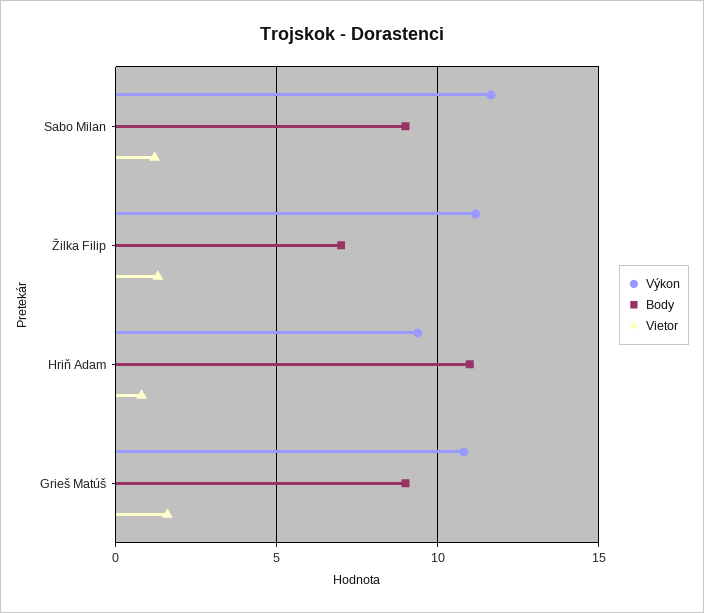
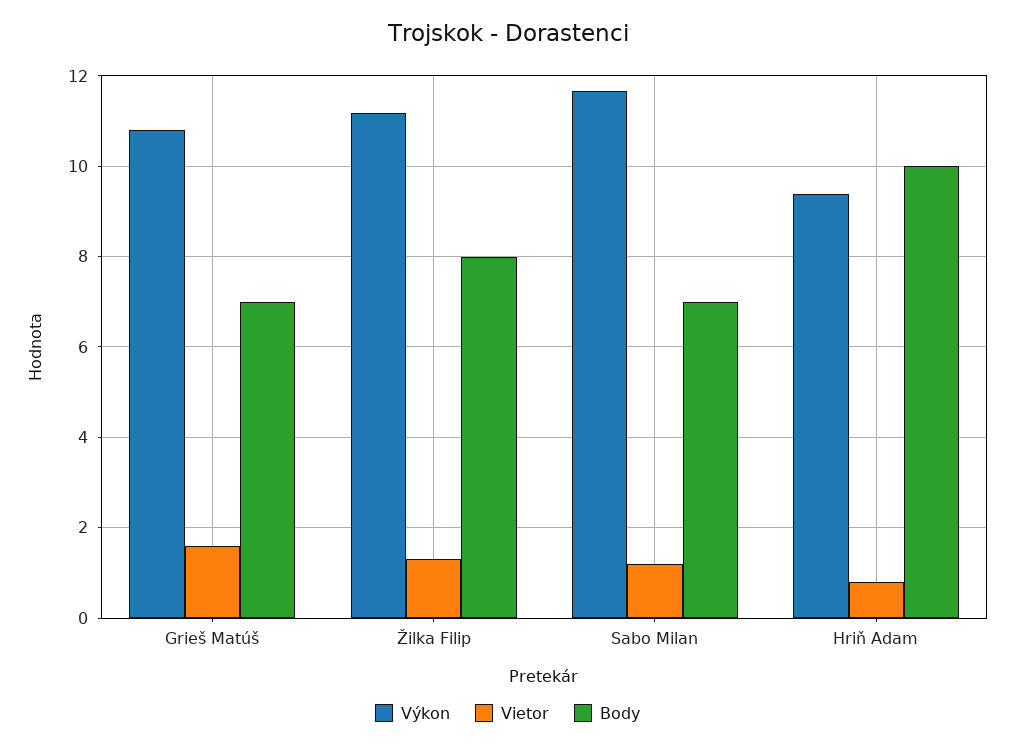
  {
    "Výkon": {
      "Sabo Milan": 11.6,
      "Žilka Filip": 11.2,
      "Hriň Adam": 9.4,
      "Grieš Matúš": 10.8
    },
    "Body": {
-     "Sabo Milan": 9,
+     "Sabo Milan": 7,
-     "Žilka Filip": 7,
+     "Žilka Filip": 8,
-     "Hriň Adam": 11,
+     "Hriň Adam": 10,
-     "Grieš Matúš": 9
+     "Grieš Matúš": 7
    },
    "Vietor": {
      "Sabo Milan": 1.2,
      "Žilka Filip": 1.4,
      "Hriň Adam": 0.8,
      "Grieš Matúš": 1.6
    }
  }

